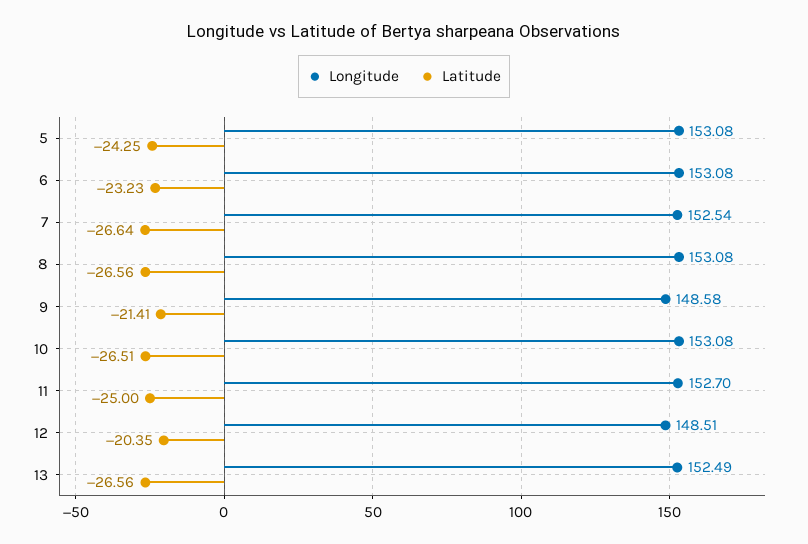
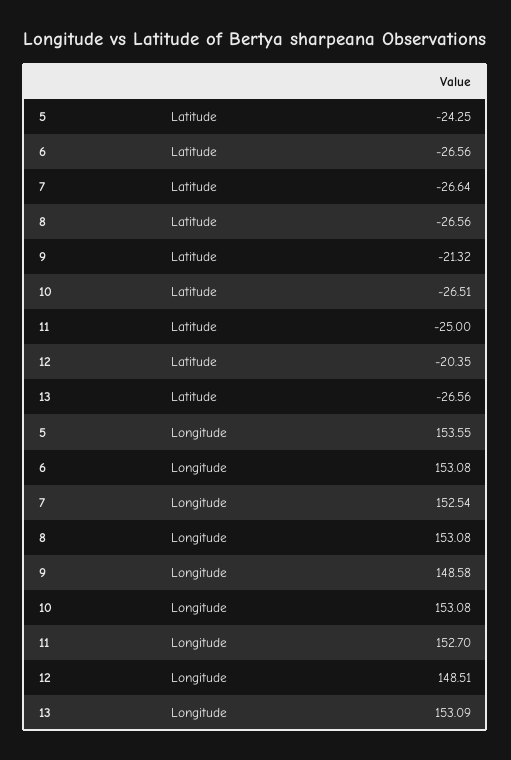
  {
    "Longitude": {
-     "5": 153.08,
+     "5": 153.55,
      "6": 153.08,
      "7": 152.54,
      "8": 153.08,
      "9": 148.58,
      "10": 153.08,
      "11": 152.7,
      "12": 148.51,
-     "13": 152.49
+     "13": 153.09
    },
    "Latitude": {
      "5": -24.25,
-     "6": -23.23,
+     "6": -26.56,
      "7": -26.64,
      "8": -26.56,
-     "9": -21.41,
+     "9": -21.32,
      "10": -26.51,
      "11": -25,
      "12": -20.35,
      "13": -26.56
    }
  }

